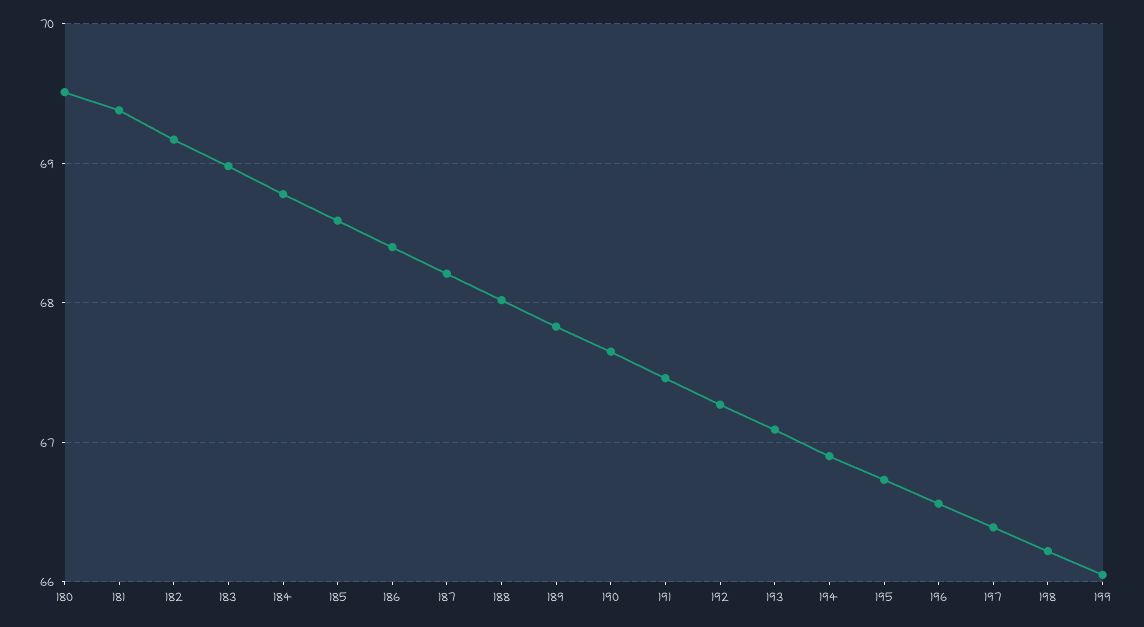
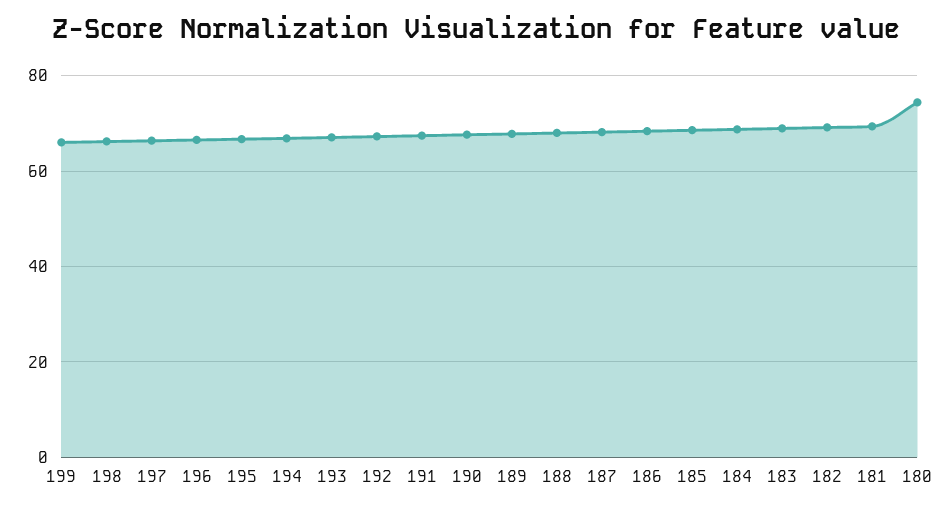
  {
-   "180": 69.5,
+   "180": 74,
    "181": 69.4,
    "182": 69.2,
    "183": 69,
    "184": 68.8,
    "185": 68.6,
    "186": 68.4,
    "187": 68.2,
    "188": 68,
    "189": 67.8,
    "190": 67.7,
    "191": 67.5,
    "192": 67.3,
    "193": 67.1,
    "194": 66.9,
    "195": 66.7,
    "196": 66.6,
    "197": 66.4,
    "198": 66.2,
    "199": 66.1
  }

